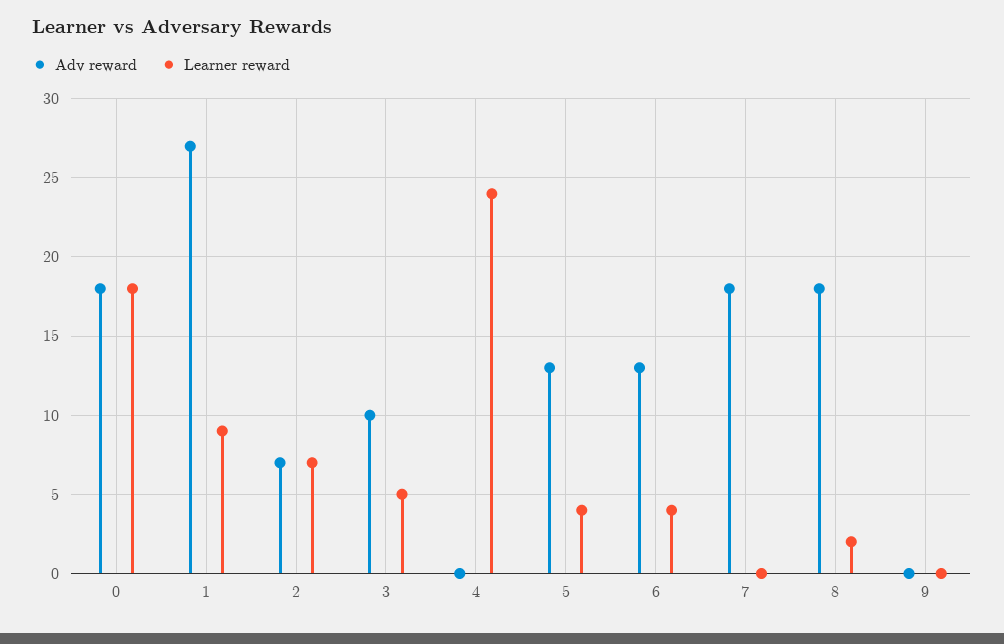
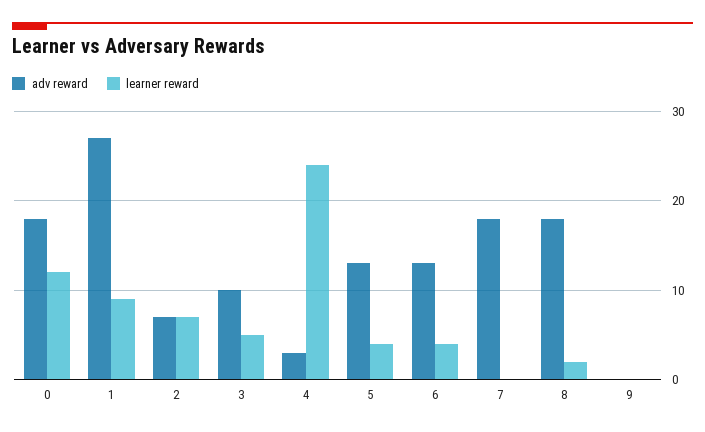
  {
    "Adv reward": {
      "0": 18,
      "1": 27,
      "2": 7,
      "3": 10,
-     "4": 0,
+     "4": 3,
      "5": 13,
      "6": 13,
      "7": 18,
      "8": 18,
      "9": 0
    },
    "Learner reward": {
-     "0": 18,
+     "0": 12,
      "1": 9,
      "2": 7,
      "3": 5,
      "4": 24,
      "5": 4,
      "6": 4,
      "7": 0,
      "8": 2,
      "9": 0
    }
  }

